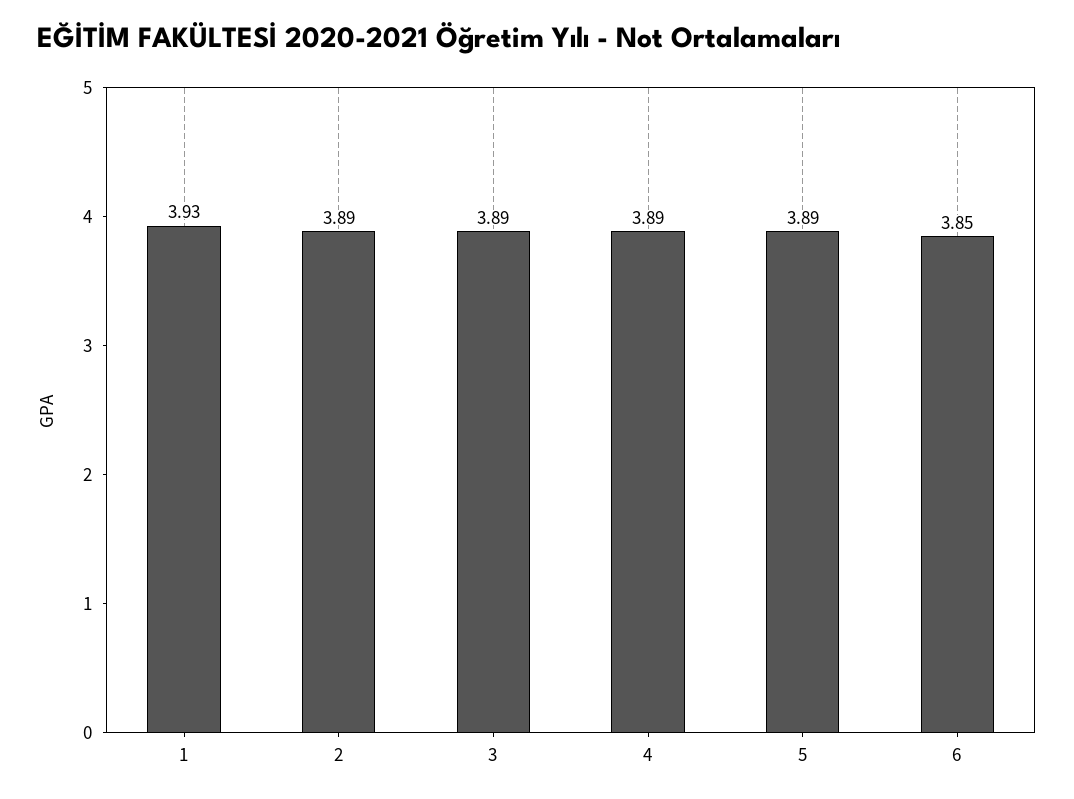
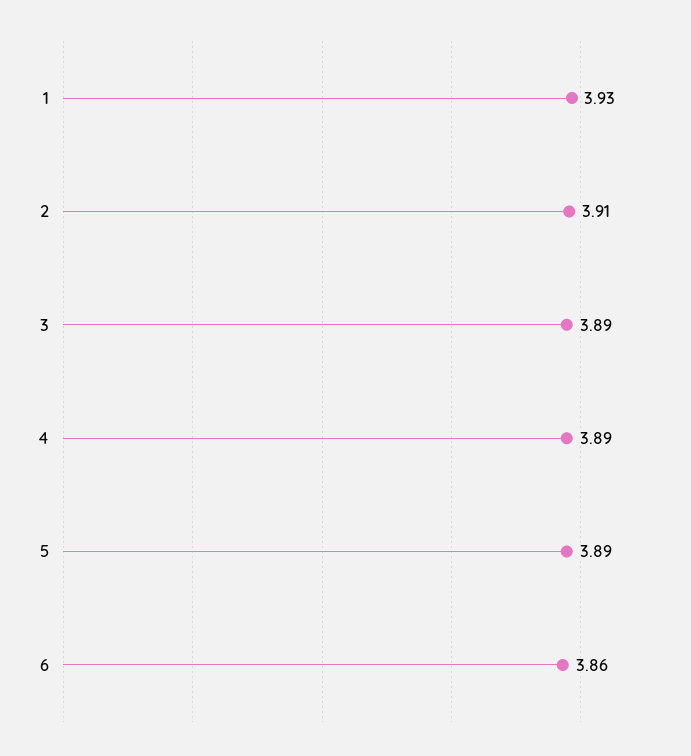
  {
    "1": 3.93,
-   "2": 3.89,
+   "2": 3.91,
    "3": 3.89,
    "4": 3.89,
    "5": 3.89,
-   "6": 3.85
+   "6": 3.86
  }

